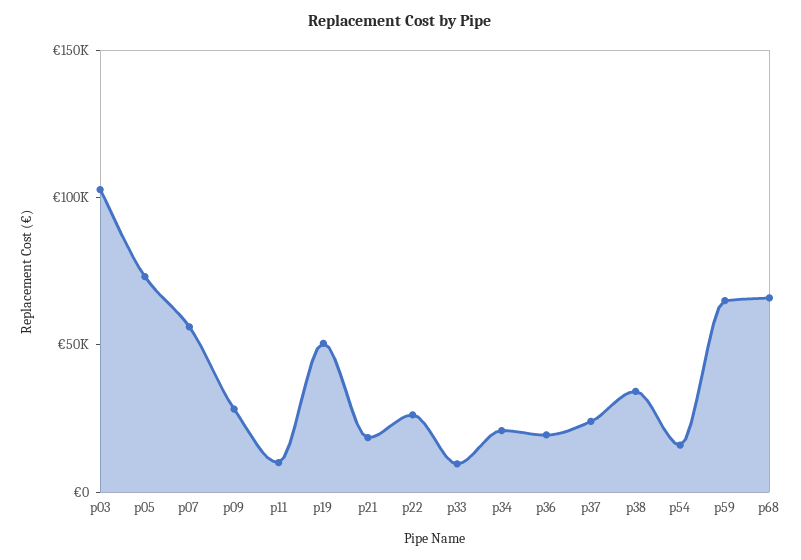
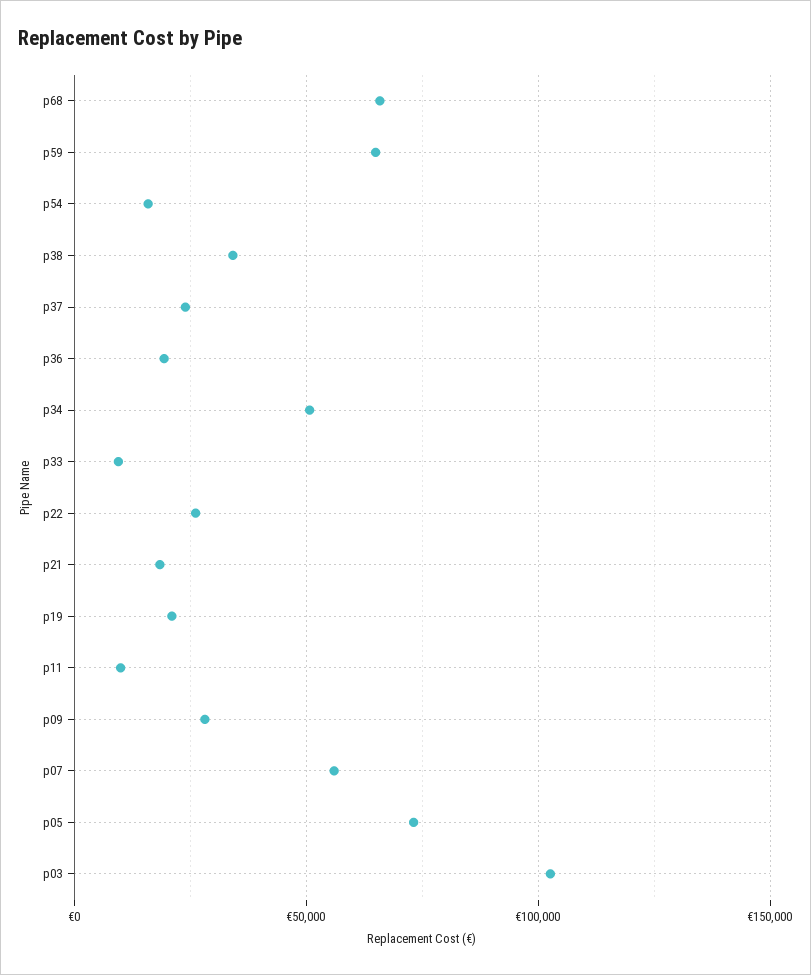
  {
    "p03": 105000,
    "p05": 75000,
    "p07": 55000,
    "p09": 30000,
    "p11": 10000,
-   "p19": 50000,
+   "p19": 20000,
    "p21": 20000,
    "p22": 25000,
    "p33": 10000,
-   "p34": 20000,
+   "p34": 50000,
    "p36": 20000,
    "p37": 25000,
    "p38": 35000,
    "p54": 15000,
    "p59": 65000,
    "p68": 65000
  }

